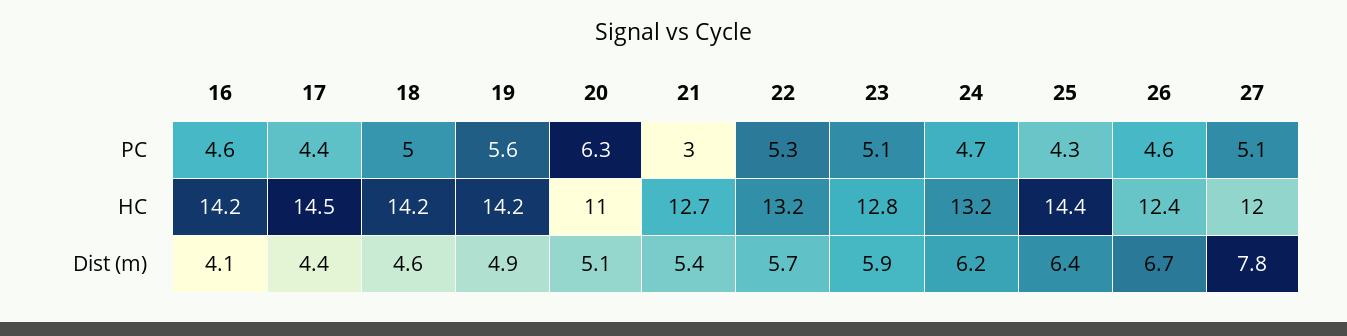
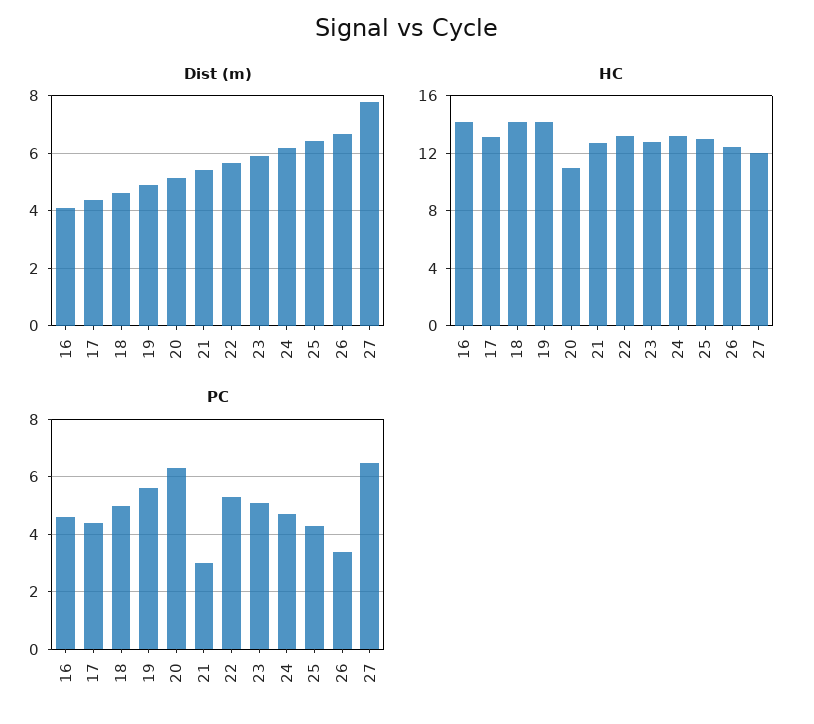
  {
    "PC": {
      "16": 4.6,
      "17": 4.4,
      "18": 5,
      "19": 5.6,
      "20": 6.3,
      "21": 3,
      "22": 5.3,
      "23": 5.1,
      "24": 4.7,
      "25": 4.3,
-     "26": 4.6,
+     "26": 3.5,
-     "27": 5.1
+     "27": 6.5
    },
    "HC": {
      "16": 14.2,
-     "17": 14.5,
+     "17": 13,
      "18": 14.2,
      "19": 14.2,
      "20": 11,
      "21": 12.7,
      "22": 13.2,
      "23": 12.8,
      "24": 13.2,
-     "25": 14.4,
+     "25": 13,
      "26": 12.4,
      "27": 12
    },
    "Dist (m)": {
      "16": 4.1,
      "17": 4.4,
      "18": 4.6,
      "19": 4.9,
      "20": 5.1,
      "21": 5.4,
      "22": 5.7,
      "23": 5.9,
      "24": 6.2,
      "25": 6.4,
      "26": 6.7,
      "27": 7.8
    }
  }

